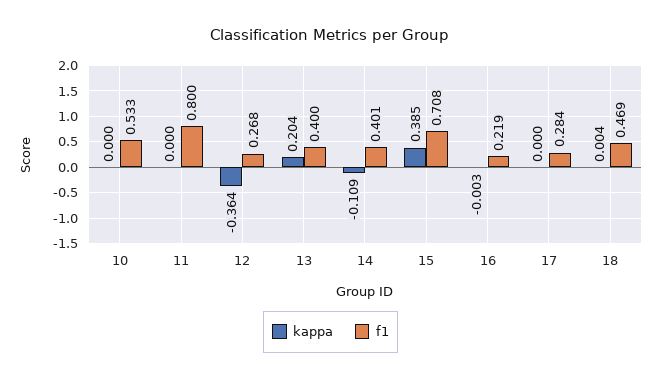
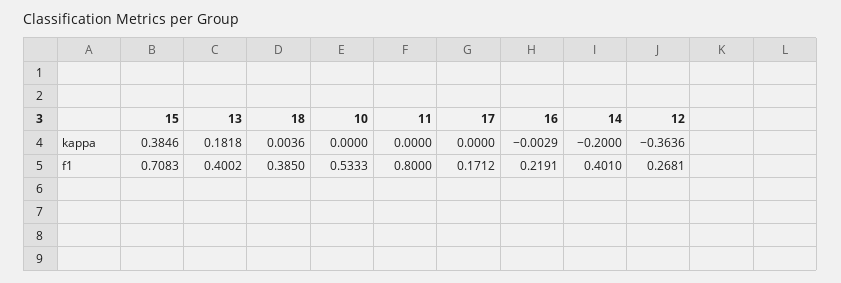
  {
    "kappa": {
      "10": 0,
      "11": 0,
      "12": -0.3636,
-     "13": 0.204,
+     "13": 0.1818,
-     "14": -0.109,
+     "14": -0.2,
      "15": 0.3846,
      "16": -0.0029,
      "17": 0,
      "18": 0.0036
    },
    "f1": {
      "10": 0.5333,
      "11": 0.8,
      "12": 0.2681,
      "13": 0.4002,
      "14": 0.401,
      "15": 0.7083,
      "16": 0.2191,
-     "17": 0.284,
+     "17": 0.1712,
-     "18": 0.469
+     "18": 0.385
    }
  }

